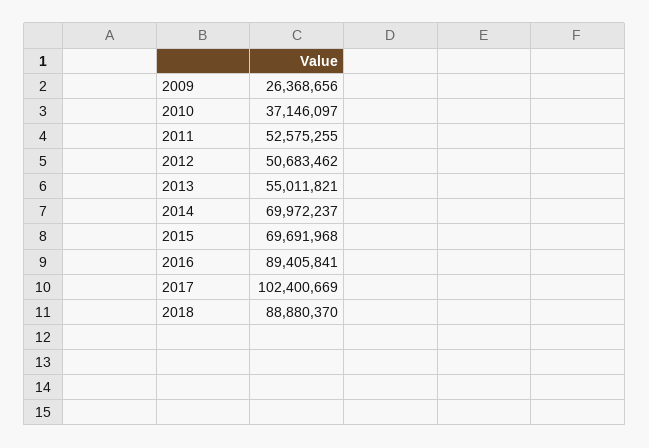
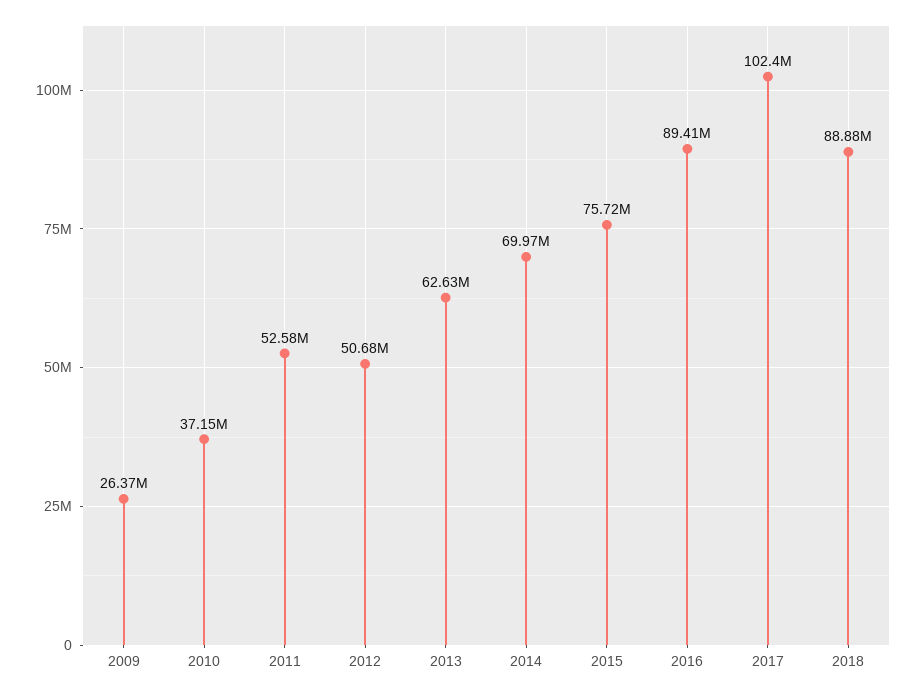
  {
    "2009": 26368656,
    "2010": 37146097,
    "2011": 52575255,
    "2012": 50683462,
-   "2013": 55011821,
+   "2013": 62630000,
    "2014": 69972237,
-   "2015": 69691968,
+   "2015": 75720000,
    "2016": 89405841,
    "2017": 102400669,
    "2018": 88880370
  }

